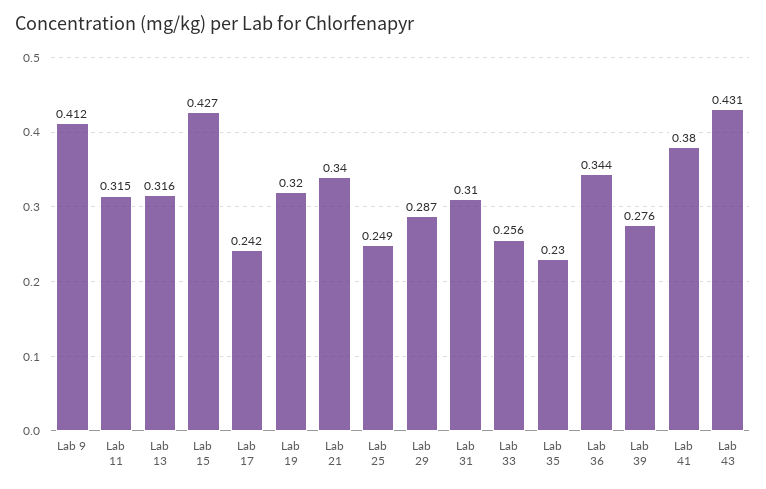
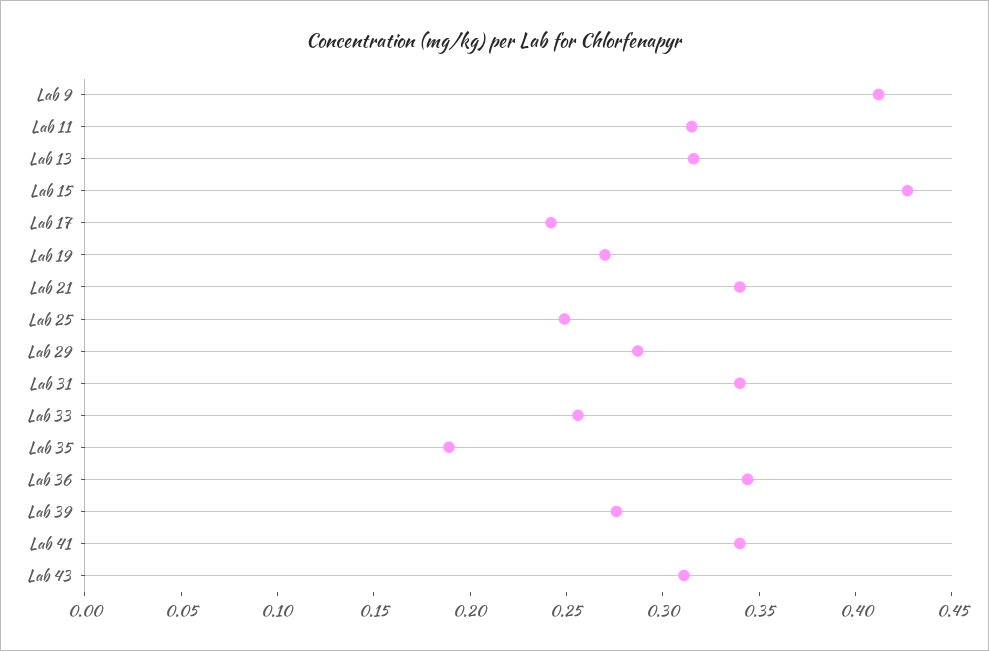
  {
    "Lab 9": 0.412,
    "Lab 11": 0.315,
    "Lab 13": 0.316,
    "Lab 15": 0.427,
    "Lab 17": 0.242,
-   "Lab 19": 0.32,
+   "Lab 19": 0.27,
    "Lab 21": 0.34,
    "Lab 25": 0.249,
    "Lab 29": 0.287,
-   "Lab 31": 0.31,
+   "Lab 31": 0.34,
    "Lab 33": 0.256,
-   "Lab 35": 0.23,
+   "Lab 35": 0.19,
    "Lab 36": 0.344,
    "Lab 39": 0.276,
-   "Lab 41": 0.38,
+   "Lab 41": 0.34,
-   "Lab 43": 0.431
+   "Lab 43": 0.31
  }

